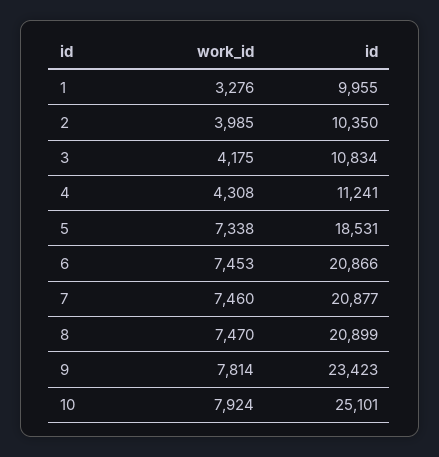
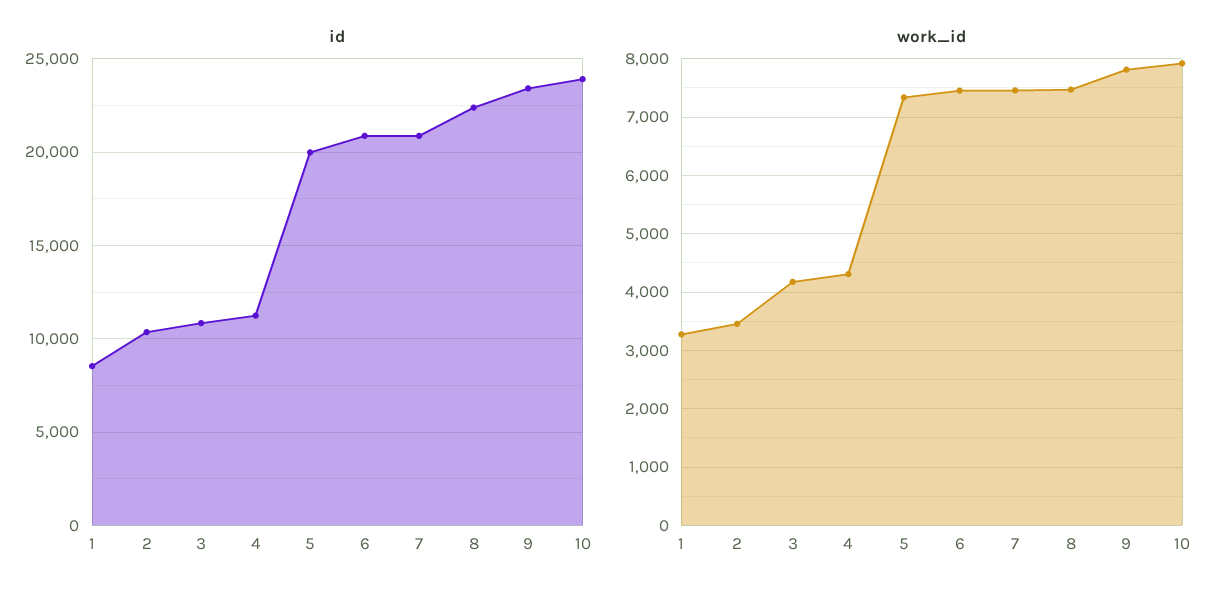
  {
    "work_id": {
      "1": 3276,
-     "2": 3985,
+     "2": 3400,
      "3": 4175,
      "4": 4308,
      "5": 7338,
      "6": 7453,
      "7": 7460,
      "8": 7470,
      "9": 7814,
      "10": 7924
    },
    "id": {
-     "1": 9955,
+     "1": 8500,
      "2": 10350,
      "3": 10834,
      "4": 11241,
-     "5": 18531,
+     "5": 20000,
      "6": 20866,
      "7": 20877,
-     "8": 20899,
+     "8": 22500,
      "9": 23423,
-     "10": 25101
+     "10": 24000
    }
  }

